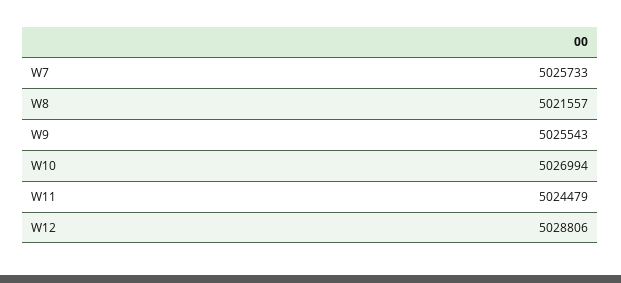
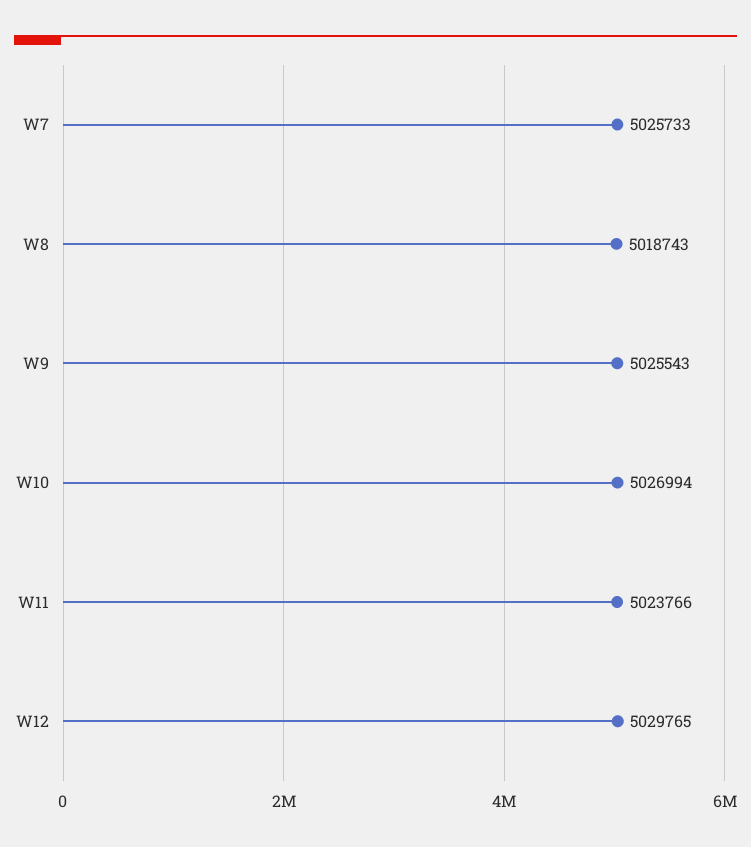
  {
    "W7": 5025733,
-   "W8": 5021557,
+   "W8": 5018743,
    "W9": 5025543,
    "W10": 5026994,
-   "W11": 5024479,
+   "W11": 5023766,
-   "W12": 5028806
+   "W12": 5029765
  }

